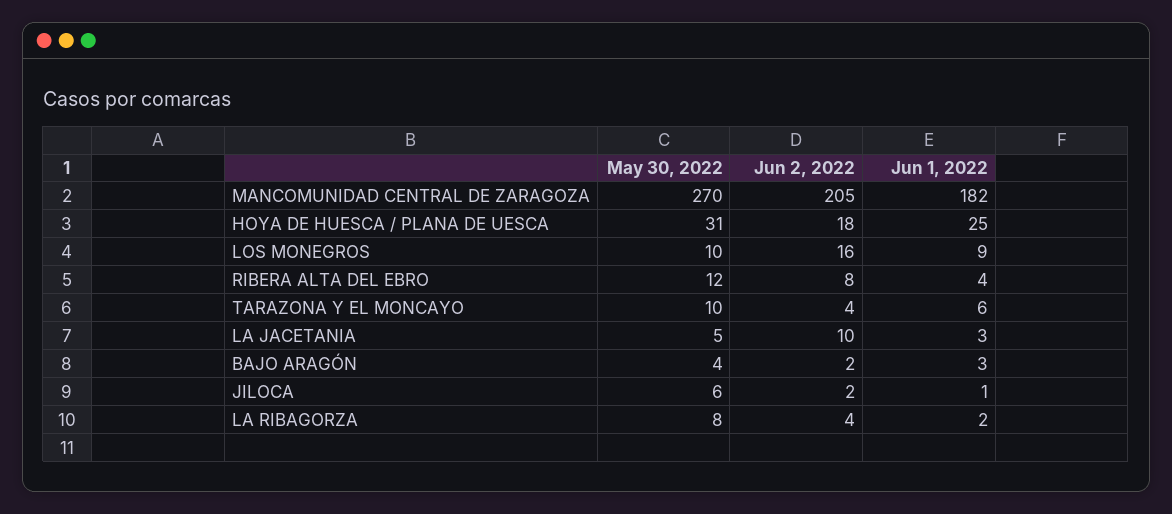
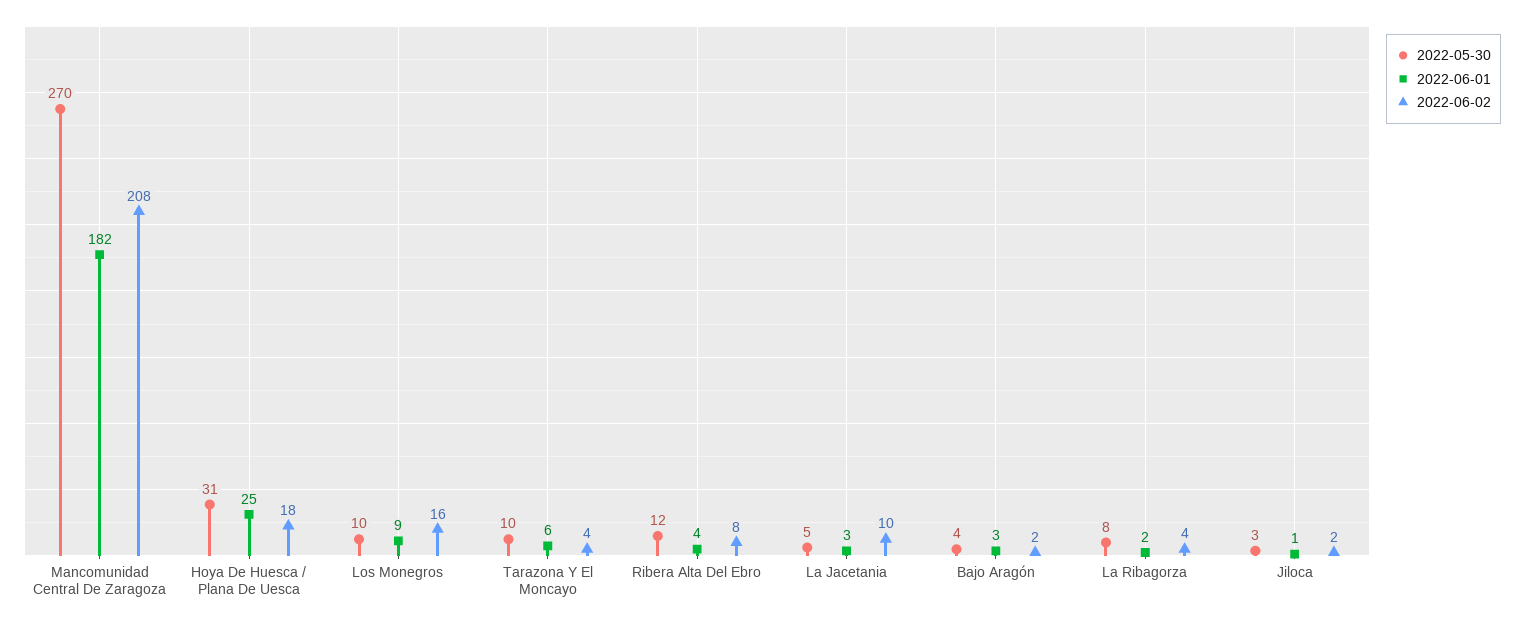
  {
    "May 30, 2022": {
      "MANCOMUNIDAD CENTRAL DE ZARAGOZA": 270,
      "HOYA DE HUESCA / PLANA DE UESCA": 31,
      "LOS MONEGROS": 10,
      "RIBERA ALTA DEL EBRO": 12,
      "TARAZONA Y EL MONCAYO": 10,
      "LA JACETANIA": 5,
      "BAJO ARAGÓN": 4,
-     "JILOCA": 6,
+     "JILOCA": 3,
      "LA RIBAGORZA": 8
    },
    "Jun 2, 2022": {
-     "MANCOMUNIDAD CENTRAL DE ZARAGOZA": 205,
+     "MANCOMUNIDAD CENTRAL DE ZARAGOZA": 208,
      "HOYA DE HUESCA / PLANA DE UESCA": 18,
      "LOS MONEGROS": 16,
      "RIBERA ALTA DEL EBRO": 8,
      "TARAZONA Y EL MONCAYO": 4,
      "LA JACETANIA": 10,
      "BAJO ARAGÓN": 2,
      "JILOCA": 2,
      "LA RIBAGORZA": 4
    },
    "Jun 1, 2022": {
      "MANCOMUNIDAD CENTRAL DE ZARAGOZA": 182,
      "HOYA DE HUESCA / PLANA DE UESCA": 25,
      "LOS MONEGROS": 9,
      "RIBERA ALTA DEL EBRO": 4,
      "TARAZONA Y EL MONCAYO": 6,
      "LA JACETANIA": 3,
      "BAJO ARAGÓN": 3,
      "JILOCA": 1,
      "LA RIBAGORZA": 2
    }
  }

